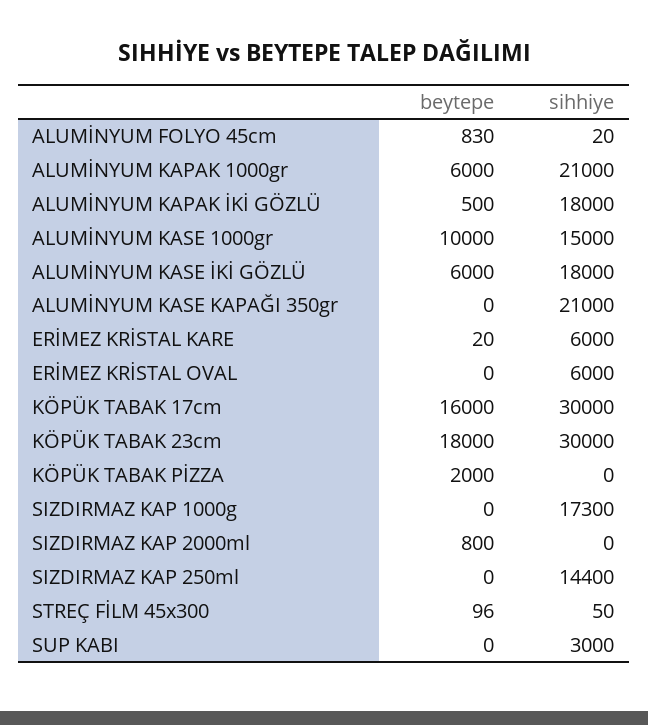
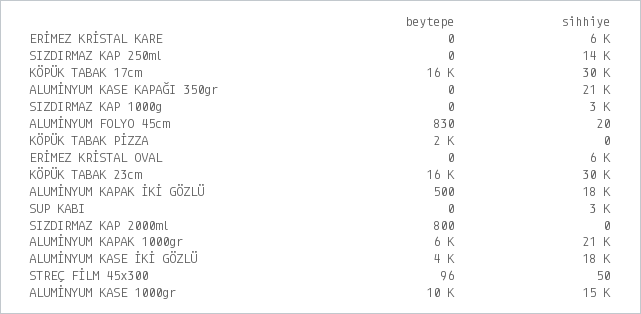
  {
    "beytepe": {
      "ALUMİNYUM FOLYO 45cm": 830,
      "ALUMİNYUM KAPAK 1000gr": 6000,
      "ALUMİNYUM KAPAK İKİ GÖZLÜ": 500,
      "ALUMİNYUM KASE 1000gr": 10000,
-     "ALUMİNYUM KASE İKİ GÖZLÜ": 6000,
+     "ALUMİNYUM KASE İKİ GÖZLÜ": 4000,
      "ALUMİNYUM KASE KAPAĞI 350gr": 0,
-     "ERİMEZ KRİSTAL KARE": 20,
+     "ERİMEZ KRİSTAL KARE": 0,
      "ERİMEZ KRİSTAL OVAL": 0,
      "KÖPÜK TABAK 17cm": 16000,
-     "KÖPÜK TABAK 23cm": 18000,
+     "KÖPÜK TABAK 23cm": 16000,
      "KÖPÜK TABAK PİZZA": 2000,
      "SIZDIRMAZ KAP 1000g": 0,
      "SIZDIRMAZ KAP 2000ml": 800,
      "SIZDIRMAZ KAP 250ml": 0,
      "STREÇ FİLM 45x300": 96,
      "SUP KABI": 0
    },
    "sihhiye": {
      "ALUMİNYUM FOLYO 45cm": 20,
      "ALUMİNYUM KAPAK 1000gr": 21000,
      "ALUMİNYUM KAPAK İKİ GÖZLÜ": 18000,
      "ALUMİNYUM KASE 1000gr": 15000,
      "ALUMİNYUM KASE İKİ GÖZLÜ": 18000,
      "ALUMİNYUM KASE KAPAĞI 350gr": 21000,
      "ERİMEZ KRİSTAL KARE": 6000,
      "ERİMEZ KRİSTAL OVAL": 6000,
      "KÖPÜK TABAK 17cm": 30000,
      "KÖPÜK TABAK 23cm": 30000,
      "KÖPÜK TABAK PİZZA": 0,
-     "SIZDIRMAZ KAP 1000g": 17300,
+     "SIZDIRMAZ KAP 1000g": 3000,
      "SIZDIRMAZ KAP 2000ml": 0,
      "SIZDIRMAZ KAP 250ml": 14400,
      "STREÇ FİLM 45x300": 50,
      "SUP KABI": 3000
    }
  }

